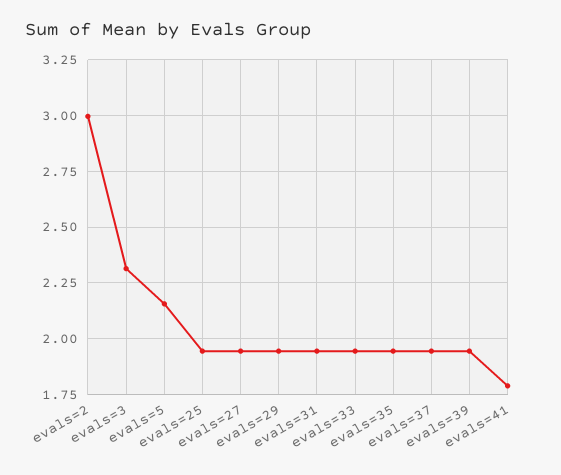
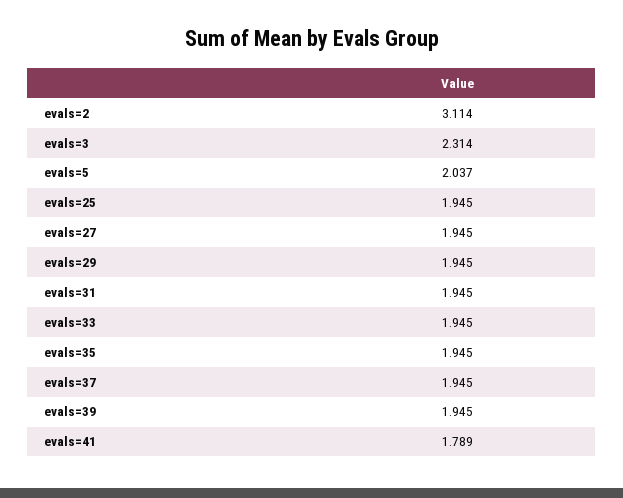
  {
-   "evals=2": 3,
+   "evals=2": 3.114,
    "evals=3": 2.314,
-   "evals=5": 2.15,
+   "evals=5": 2.037,
    "evals=25": 1.945,
    "evals=27": 1.945,
    "evals=29": 1.945,
    "evals=31": 1.945,
    "evals=33": 1.945,
    "evals=35": 1.945,
    "evals=37": 1.945,
    "evals=39": 1.945,
    "evals=41": 1.789
  }

